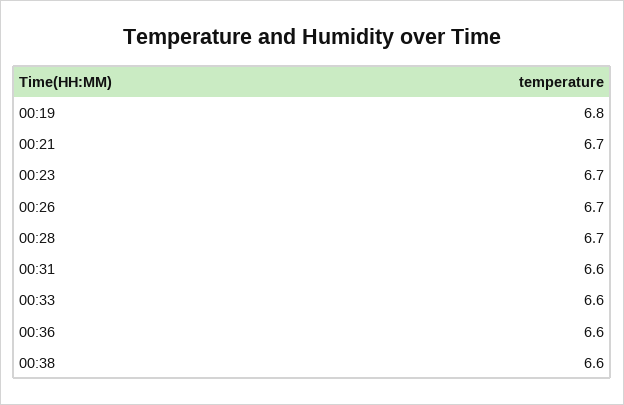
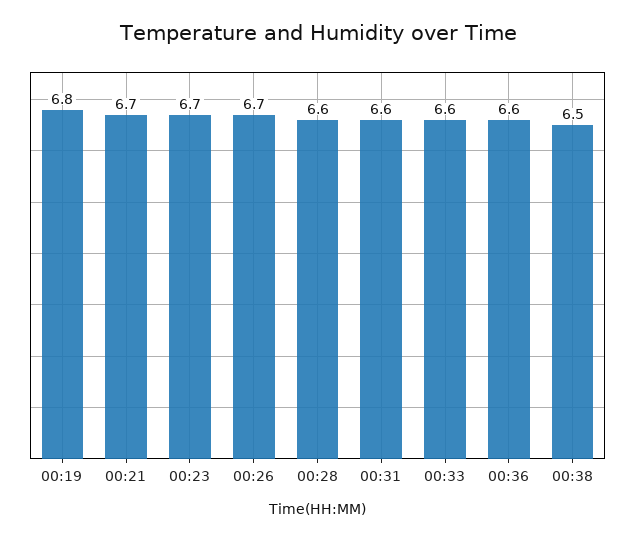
  {
    "00:19": 6.8,
    "00:21": 6.7,
    "00:23": 6.7,
    "00:26": 6.7,
-   "00:28": 6.7,
+   "00:28": 6.6,
    "00:31": 6.6,
    "00:33": 6.6,
    "00:36": 6.6,
-   "00:38": 6.6
+   "00:38": 6.5
  }

